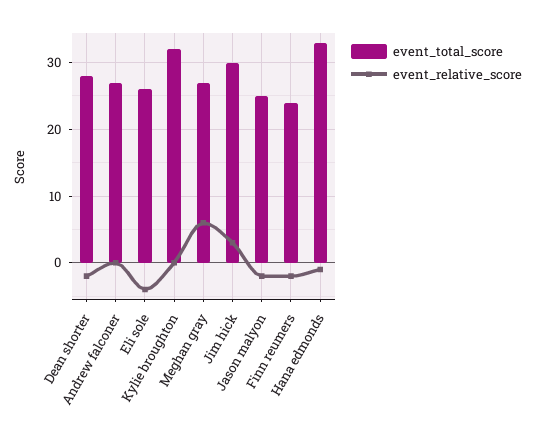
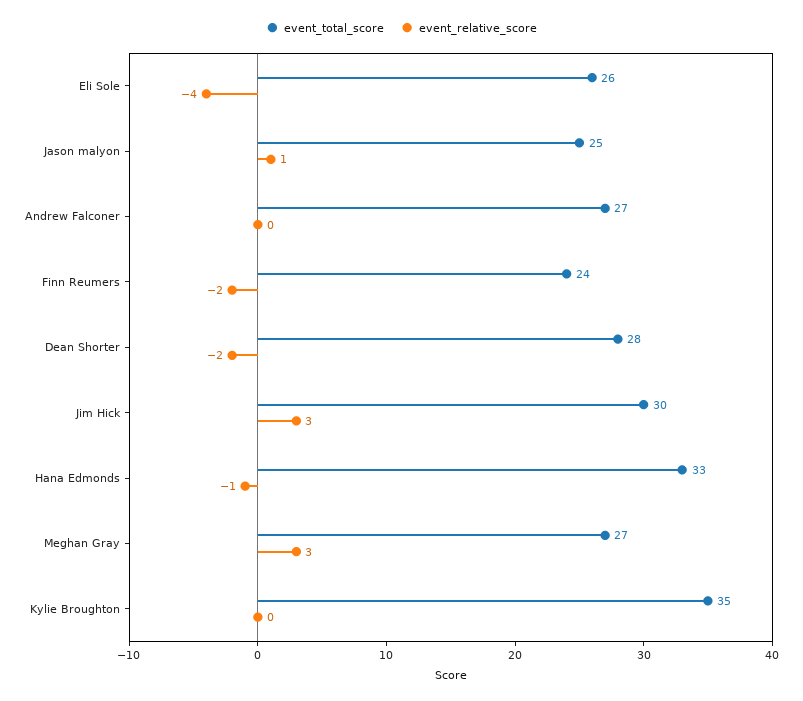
  {
    "event_total_score": {
      "Dean shorter": 28,
      "Andrew falconer": 27,
      "Eli sole": 26,
-     "Kylie broughton": 32,
+     "Kylie broughton": 35,
      "Meghan gray": 27,
      "Jim hick": 30,
      "Jason malyon": 25,
      "Finn reumers": 24,
      "Hana edmonds": 33
    },
    "event_relative_score": {
      "Dean shorter": -2,
      "Andrew falconer": 0,
      "Eli sole": -4,
      "Kylie broughton": 0,
-     "Meghan gray": 6,
+     "Meghan gray": 3,
      "Jim hick": 3,
-     "Jason malyon": -2,
+     "Jason malyon": 1,
      "Finn reumers": -2,
      "Hana edmonds": -1
    }
  }

